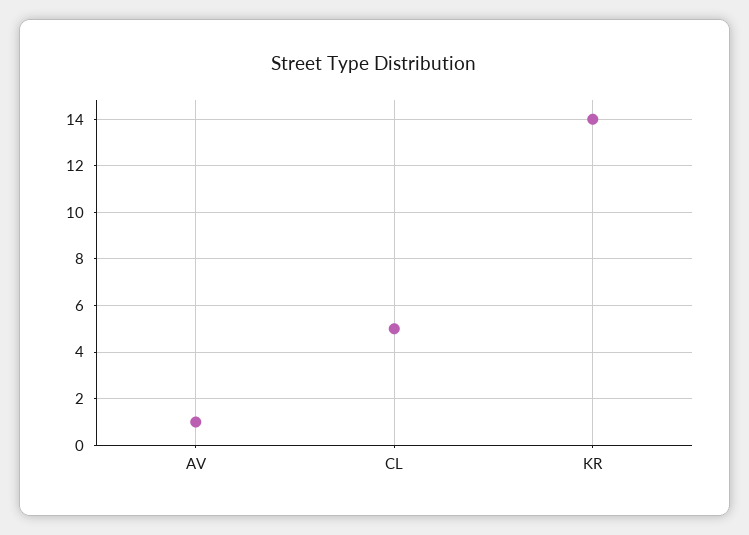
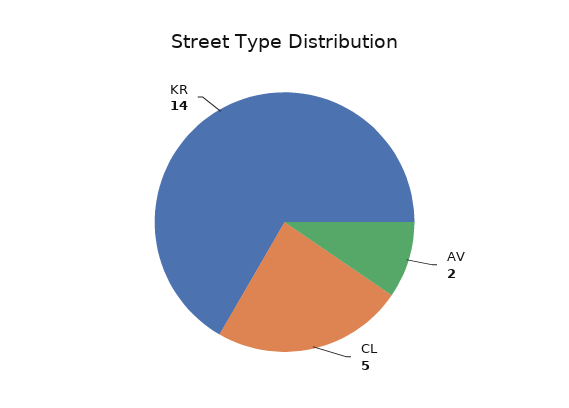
  {
-   "AV": 1,
+   "AV": 2,
    "CL": 5,
    "KR": 14
  }

